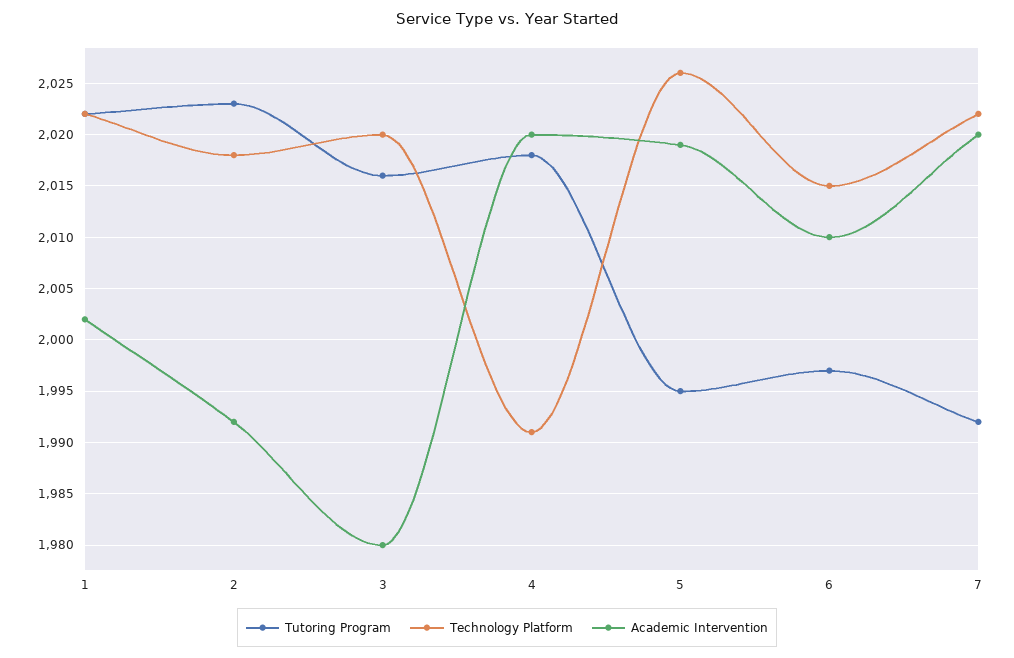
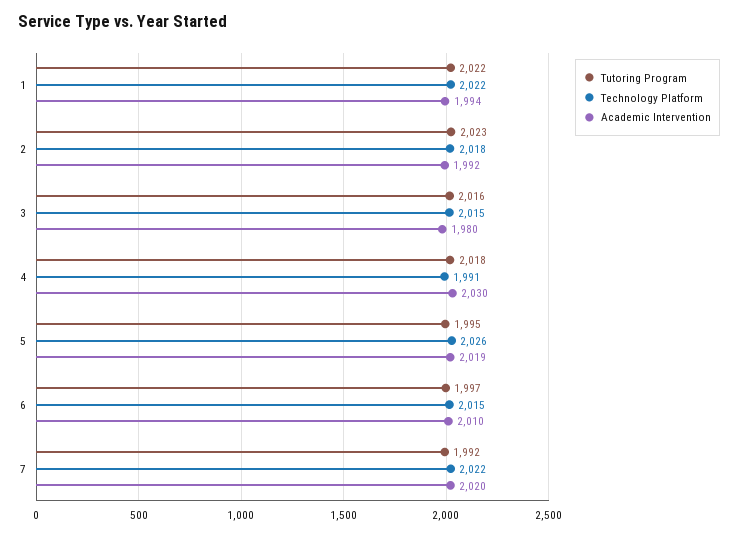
  {
    "Tutoring Program": {
      "1": 2022,
      "2": 2023,
      "3": 2016,
      "4": 2018,
      "5": 1995,
      "6": 1997,
      "7": 1992
    },
    "Technology Platform": {
      "1": 2022,
      "2": 2018,
-     "3": 2020,
+     "3": 2015,
      "4": 1991,
      "5": 2026,
      "6": 2015,
      "7": 2022
    },
    "Academic Intervention": {
-     "1": 2002,
+     "1": 1994,
      "2": 1992,
      "3": 1980,
-     "4": 2020,
+     "4": 2030,
      "5": 2019,
      "6": 2010,
      "7": 2020
    }
  }

